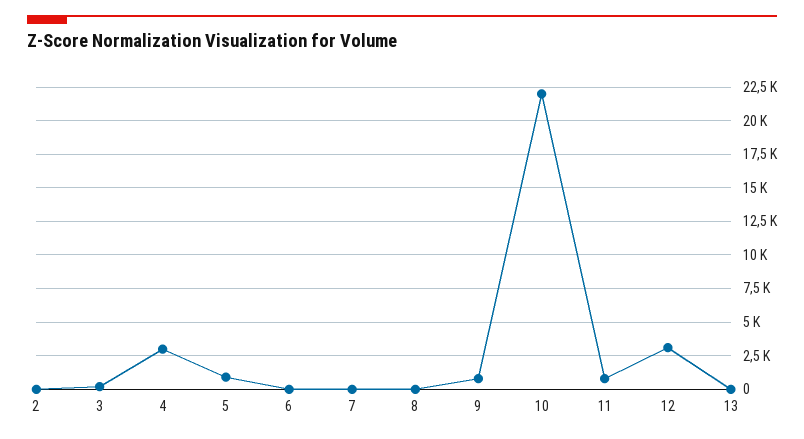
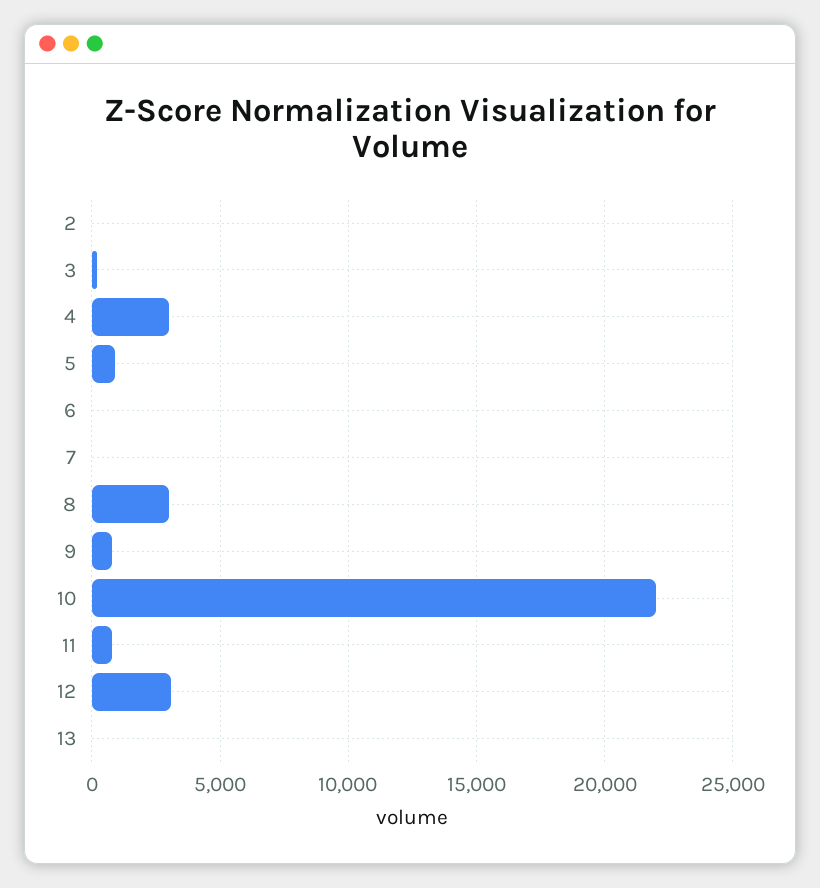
  {
    "2": 0,
    "3": 0,
    "4": 3000,
    "5": 1000,
    "6": 0,
    "7": 0,
-   "8": 0,
+   "8": 3000,
    "9": 1000,
    "10": 22000,
    "11": 1000,
    "12": 3000,
    "13": 0
  }

